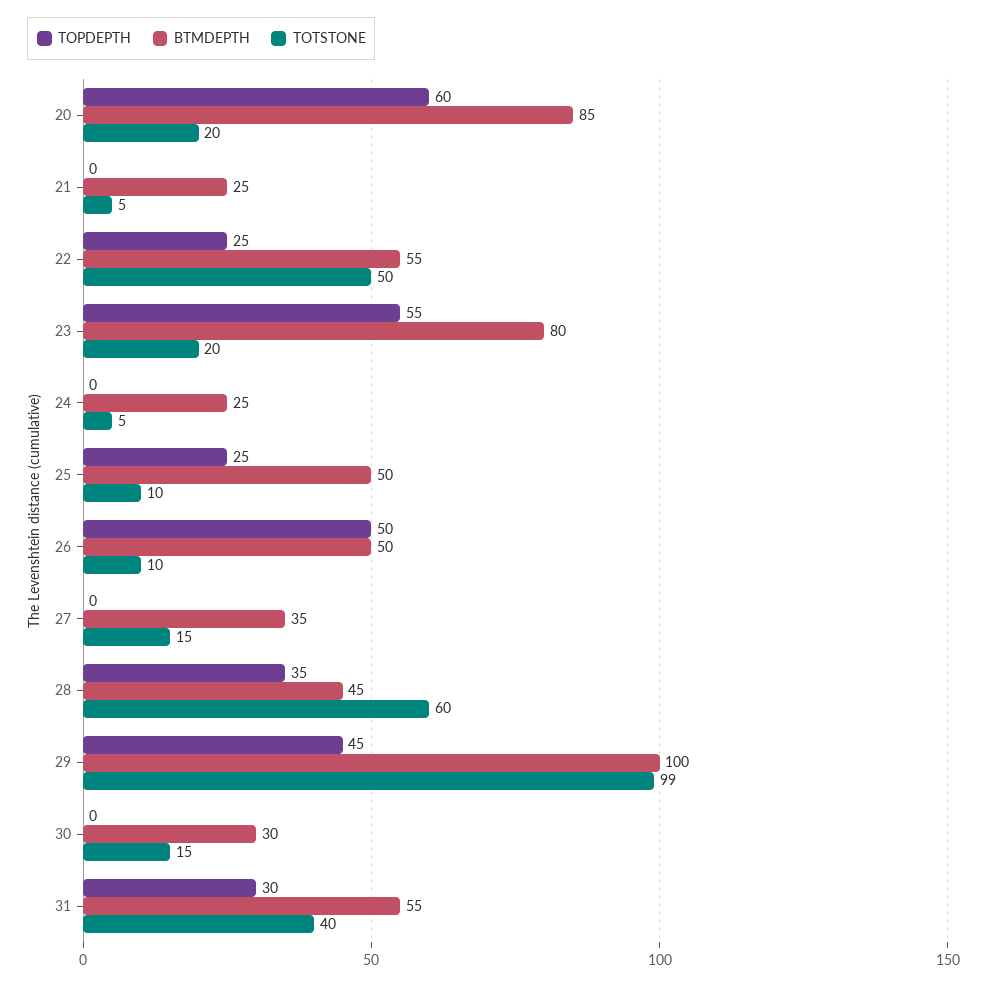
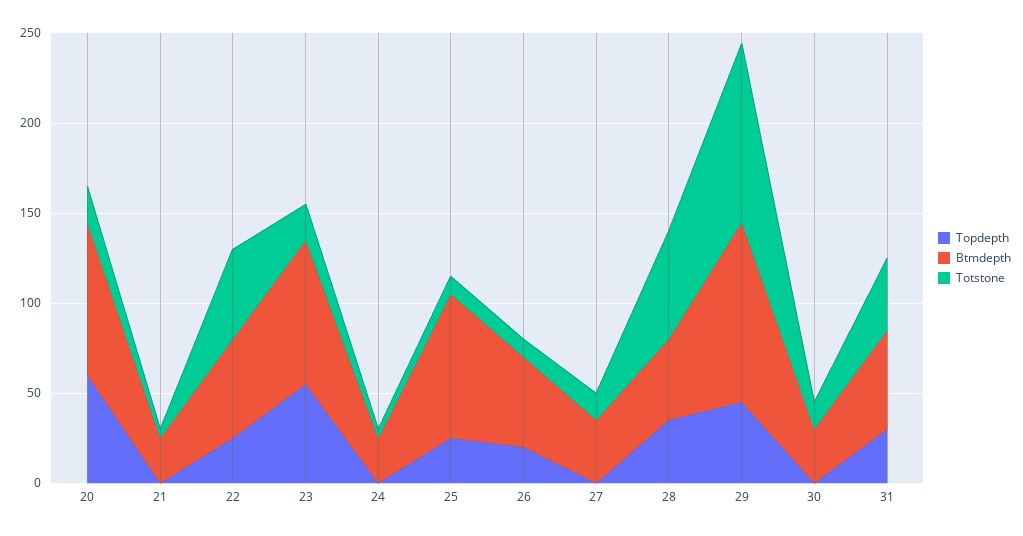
  {
    "TOPDEPTH": {
      "20": 60,
      "21": 0,
      "22": 25,
      "23": 55,
      "24": 0,
      "25": 25,
-     "26": 50,
+     "26": 20,
      "27": 0,
      "28": 35,
      "29": 45,
      "30": 0,
      "31": 30
    },
    "BTMDEPTH": {
      "20": 85,
      "21": 25,
      "22": 55,
      "23": 80,
      "24": 25,
-     "25": 50,
+     "25": 80,
      "26": 50,
      "27": 35,
      "28": 45,
      "29": 100,
      "30": 30,
      "31": 55
    },
    "TOTSTONE": {
      "20": 20,
      "21": 5,
      "22": 50,
      "23": 20,
      "24": 5,
      "25": 10,
      "26": 10,
      "27": 15,
      "28": 60,
      "29": 99,
      "30": 15,
      "31": 40
    }
  }

